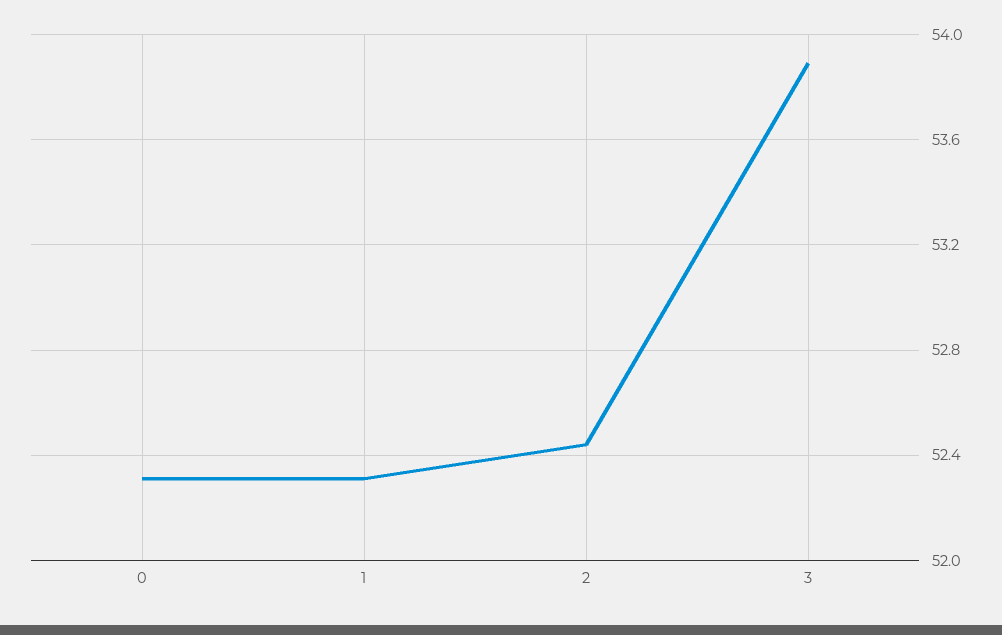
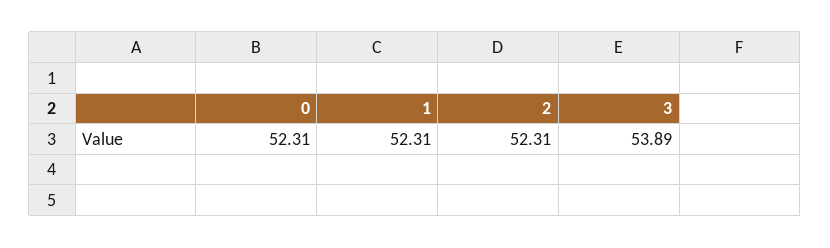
  {
    "0": 52.31,
    "1": 52.31,
-   "2": 52.45,
+   "2": 52.31,
    "3": 53.89
  }

